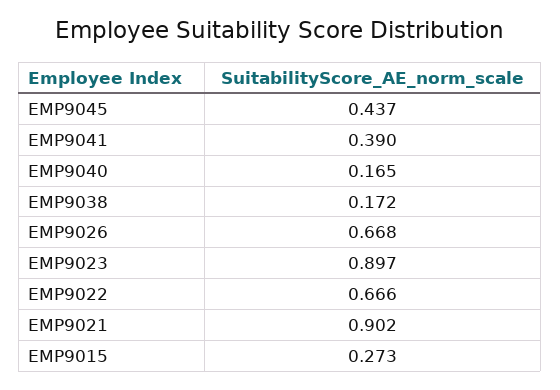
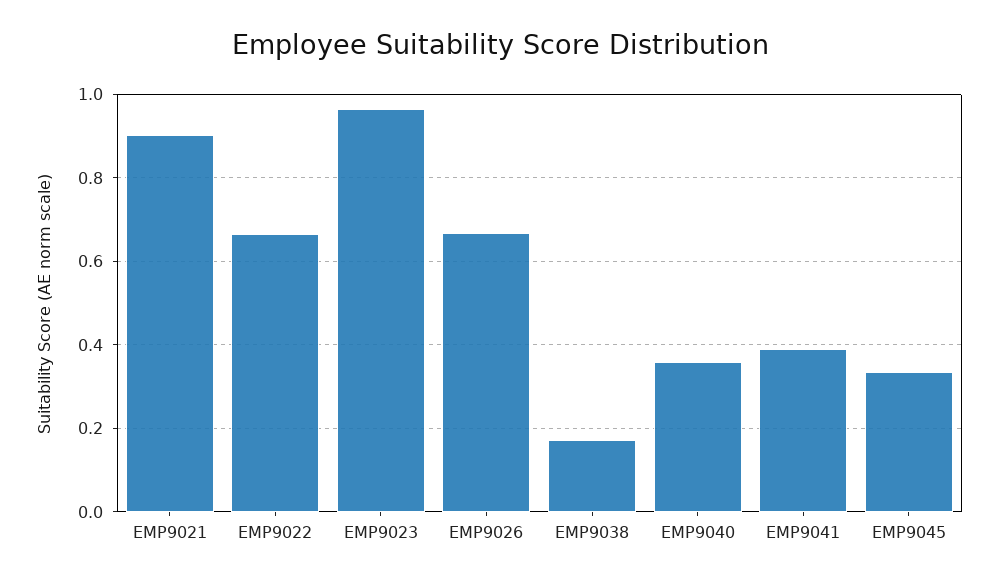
  {
-   "EMP9045": 0.437,
+   "EMP9045": 0.34,
    "EMP9041": 0.39,
-   "EMP9040": 0.165,
+   "EMP9040": 0.36,
    "EMP9038": 0.172,
    "EMP9026": 0.668,
-   "EMP9023": 0.897,
+   "EMP9023": 0.96,
    "EMP9022": 0.666,
-   "EMP9021": 0.902,
+   "EMP9021": 0.902
-   "EMP9015": 0.273
  }

